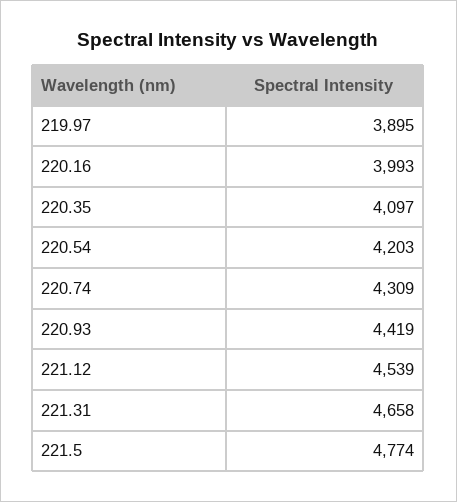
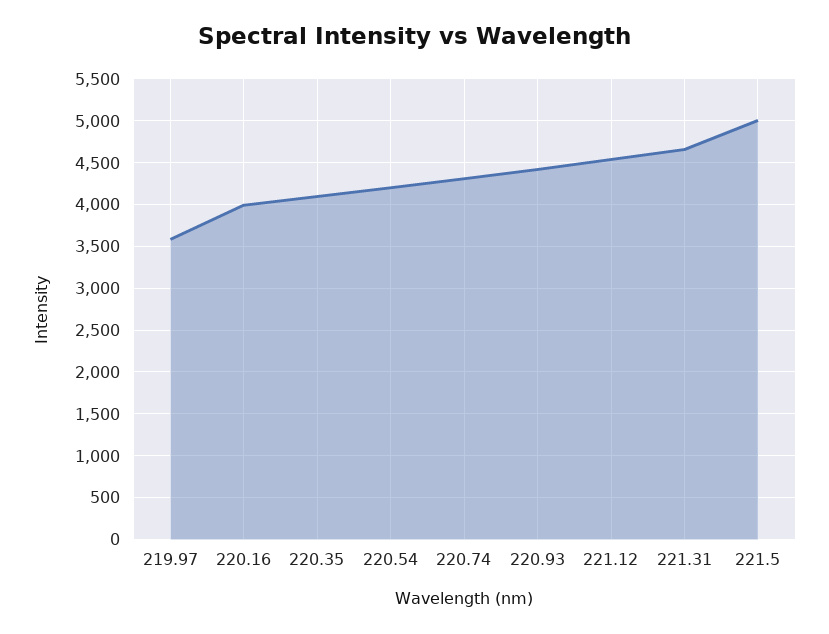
  {
-   "219.97": 3895,
+   "219.97": 3600,
    "220.16": 3993,
    "220.35": 4097,
    "220.54": 4203,
    "220.74": 4309,
    "220.93": 4419,
    "221.12": 4539,
    "221.31": 4658,
-   "221.5": 4774
+   "221.5": 5000
  }

